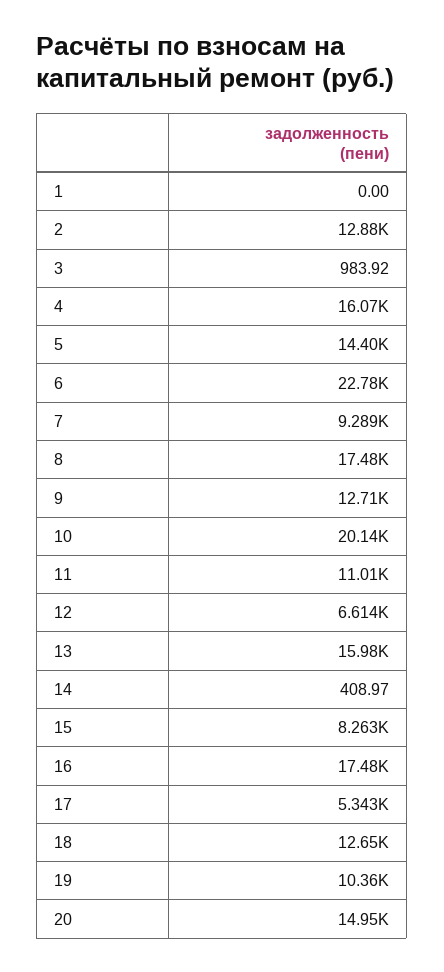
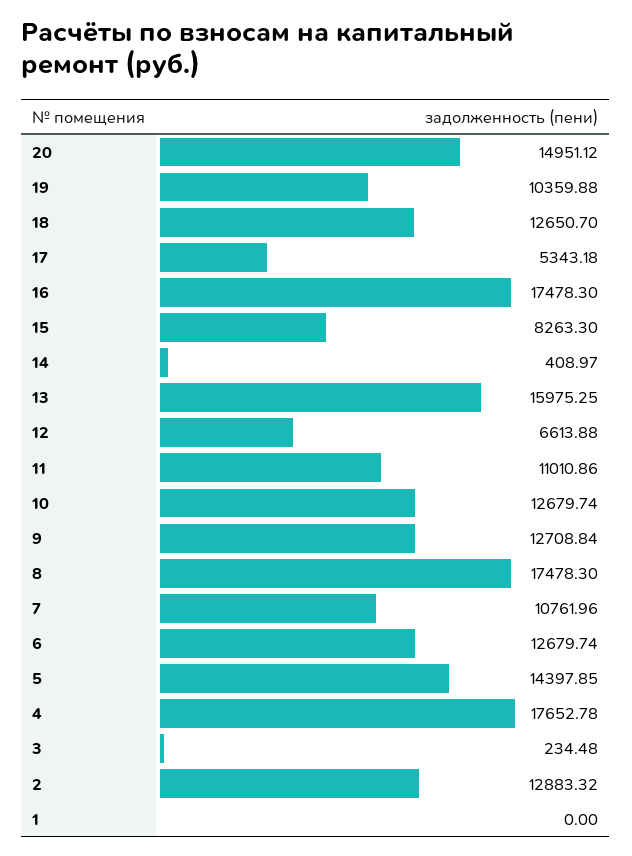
  {
    "1": 0,
    "2": 12883.32,
-   "3": 983.92,
+   "3": 234.48,
-   "4": 16070,
+   "4": 17652.78,
    "5": 14397.85,
-   "6": 22780,
+   "6": 12679.74,
-   "7": 9289,
+   "7": 10761.96,
    "8": 17478.3,
    "9": 12708.84,
-   "10": 20140,
+   "10": 12679.74,
    "11": 11010.86,
    "12": 6613.88,
    "13": 15975.25,
    "14": 408.97,
    "15": 8263.3,
    "16": 17478.3,
    "17": 5343.18,
    "18": 12650.7,
    "19": 10359.88,
    "20": 14951.12
  }

